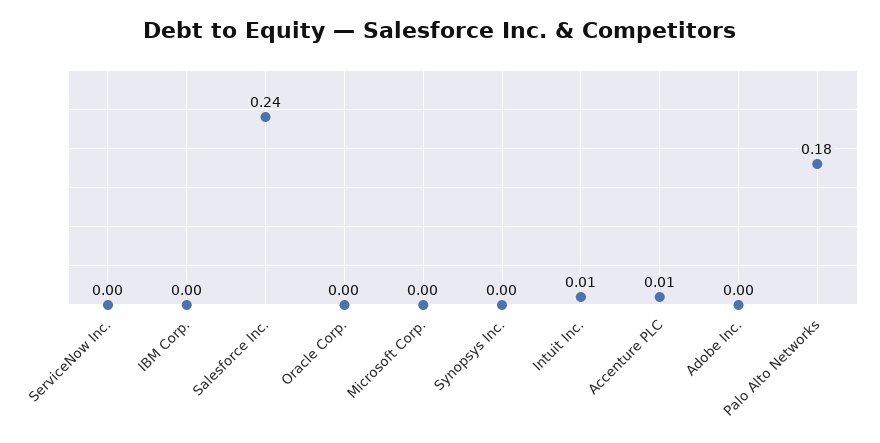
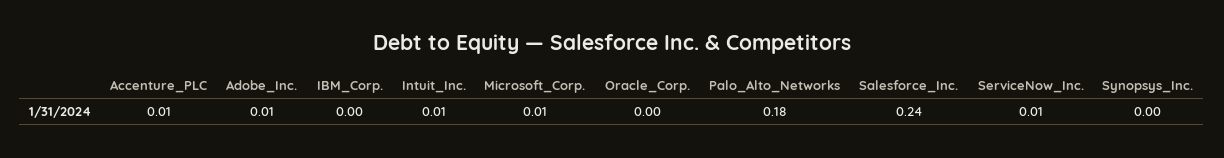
  {
-   "ServiceNow Inc.": 0,
+   "ServiceNow Inc.": 0.01,
    "IBM Corp.": 0,
    "Salesforce Inc.": 0.24,
    "Oracle Corp.": 0,
-   "Microsoft Corp.": 0,
+   "Microsoft Corp.": 0.01,
    "Synopsys Inc.": 0,
    "Intuit Inc.": 0.01,
    "Accenture PLC": 0.01,
-   "Adobe Inc.": 0,
+   "Adobe Inc.": 0.01,
    "Palo Alto Networks": 0.18
  }

